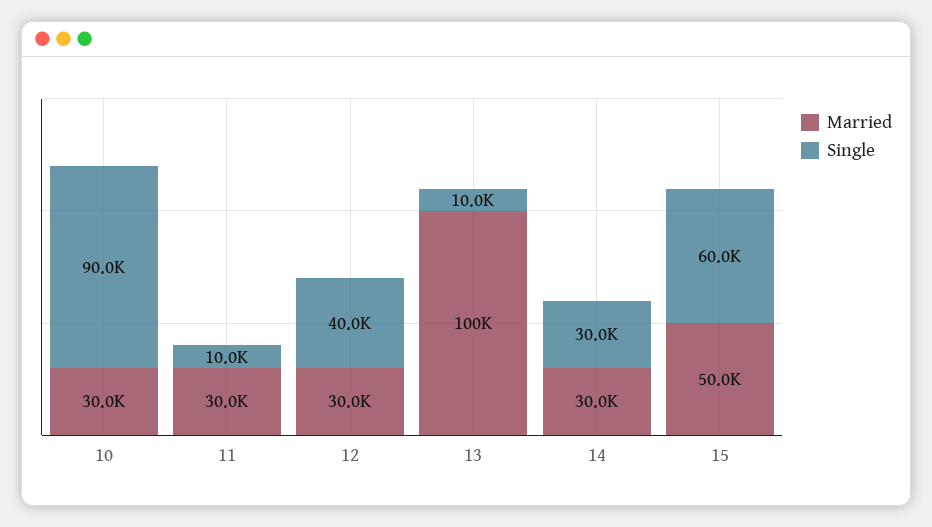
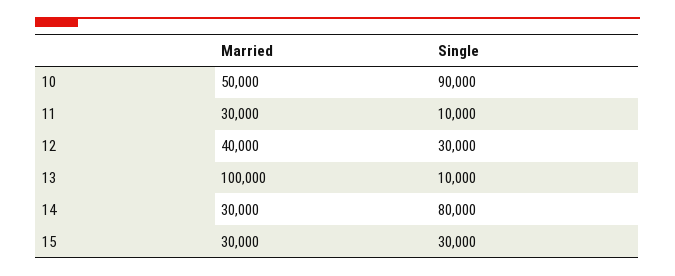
  {
    "Married": {
-     "10": 30000,
+     "10": 50000,
      "11": 30000,
-     "12": 30000,
+     "12": 40000,
      "13": 100000,
      "14": 30000,
-     "15": 50000
+     "15": 30000
    },
    "Single": {
      "10": 90000,
      "11": 10000,
-     "12": 40000,
+     "12": 30000,
      "13": 10000,
-     "14": 30000,
+     "14": 80000,
-     "15": 60000
+     "15": 30000
    }
  }

